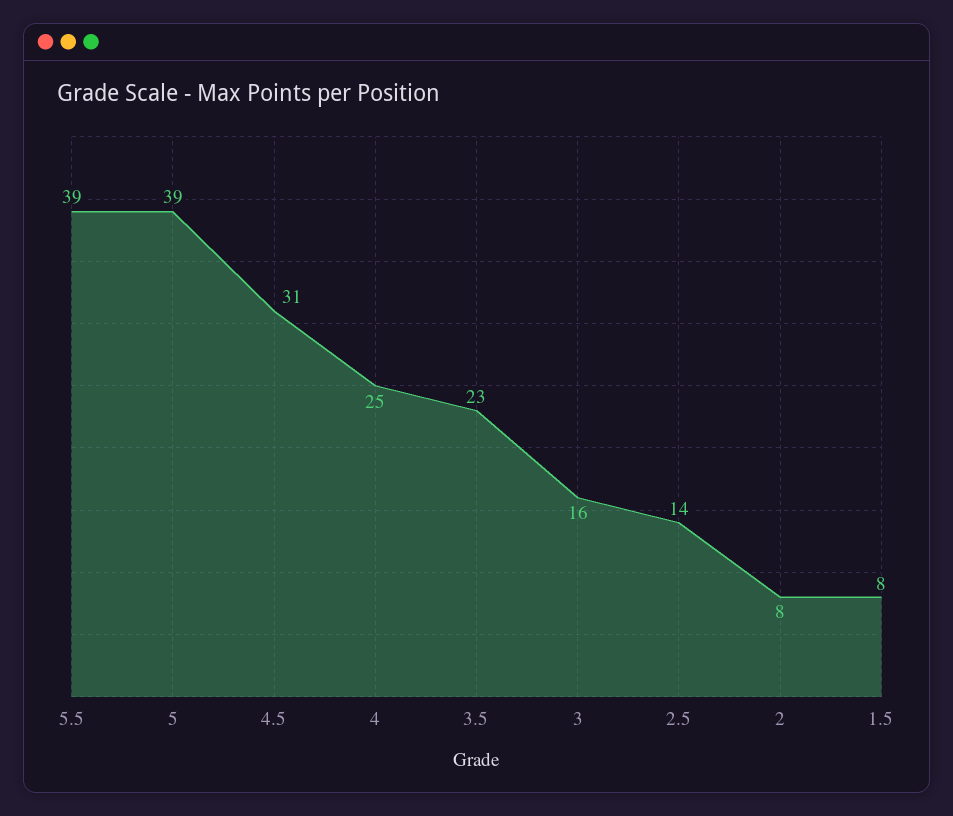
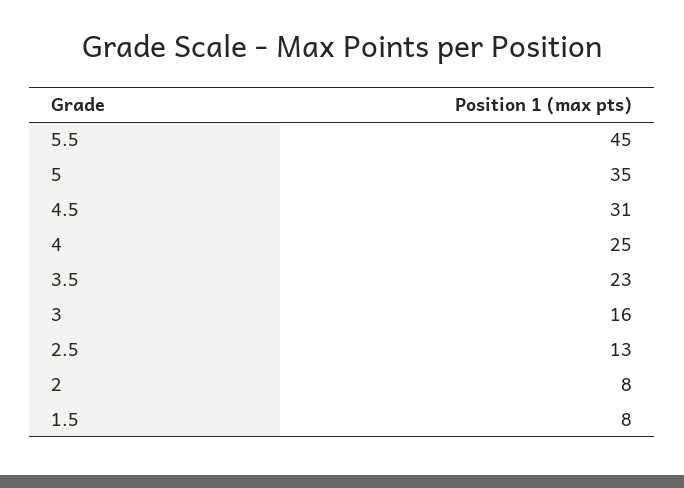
  {
-   "5.5": 39,
+   "5.5": 45,
-   "5": 39,
+   "5": 35,
    "4.5": 31,
    "4": 25,
    "3.5": 23,
    "3": 16,
-   "2.5": 14,
+   "2.5": 13,
    "2": 8,
    "1.5": 8
  }

